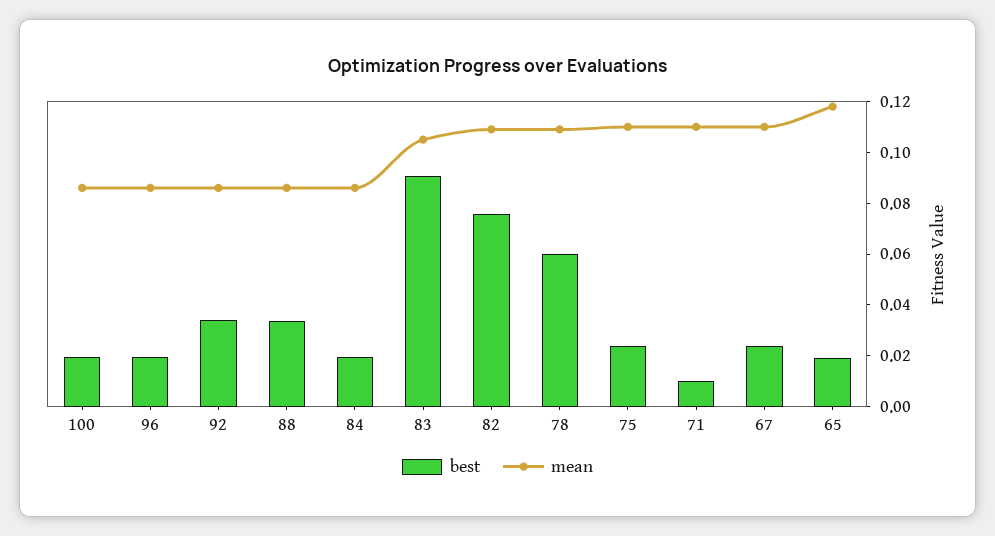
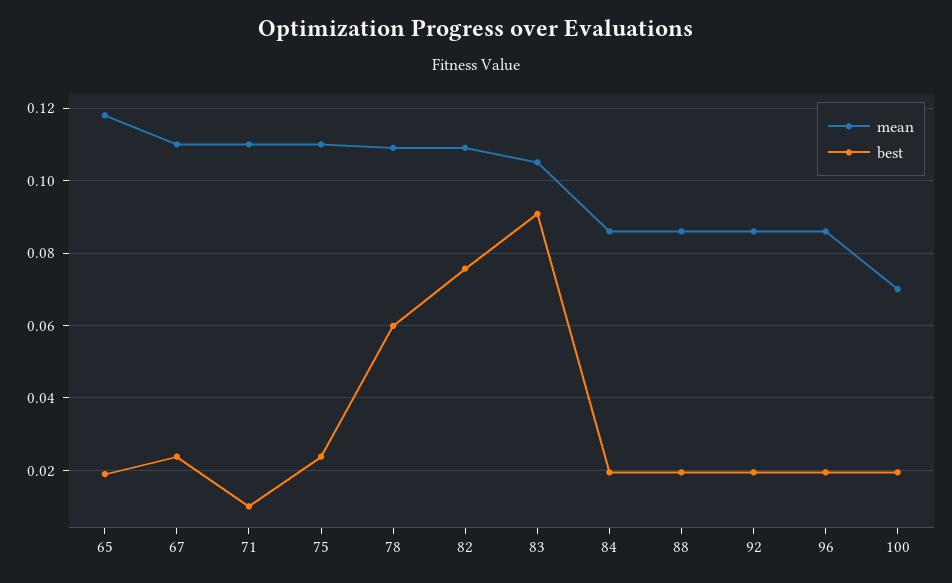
  {
    "best": {
      "100": 0.02,
      "96": 0.02,
-     "92": 0.035,
+     "92": 0.02,
-     "88": 0.035,
+     "88": 0.02,
      "84": 0.02,
      "83": 0.09,
      "82": 0.076,
      "78": 0.06,
      "75": 0.024,
      "71": 0.01,
      "67": 0.024,
      "65": 0.02
    },
    "mean": {
-     "100": 0.085,
+     "100": 0.07,
      "96": 0.086,
      "92": 0.086,
      "88": 0.086,
      "84": 0.086,
      "83": 0.106,
      "82": 0.11,
      "78": 0.11,
      "75": 0.11,
      "71": 0.11,
      "67": 0.11,
      "65": 0.118
    }
  }

